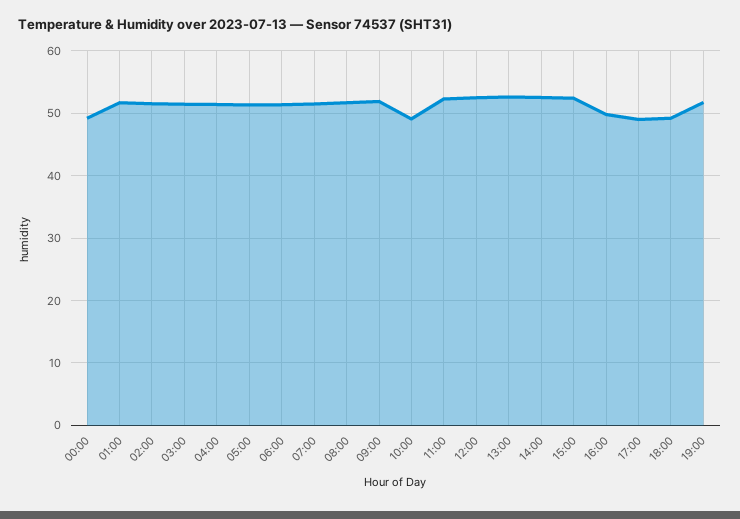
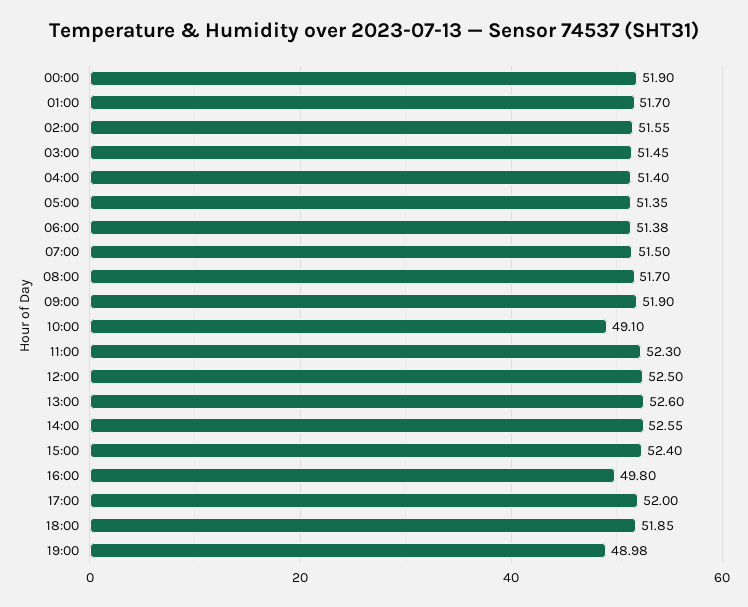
  {
-   "00:00": 49,
+   "00:00": 51.9,
    "01:00": 51.7,
    "02:00": 51.55,
    "03:00": 51.45,
    "04:00": 51.4,
    "05:00": 51.35,
    "06:00": 51.38,
    "07:00": 51.5,
    "08:00": 51.7,
    "09:00": 51.9,
    "10:00": 49.1,
    "11:00": 52.3,
    "12:00": 52.5,
    "13:00": 52.6,
    "14:00": 52.55,
    "15:00": 52.4,
    "16:00": 49.8,
-   "17:00": 49,
+   "17:00": 52,
-   "18:00": 49,
+   "18:00": 51.85,
-   "19:00": 52
+   "19:00": 48.98
  }

